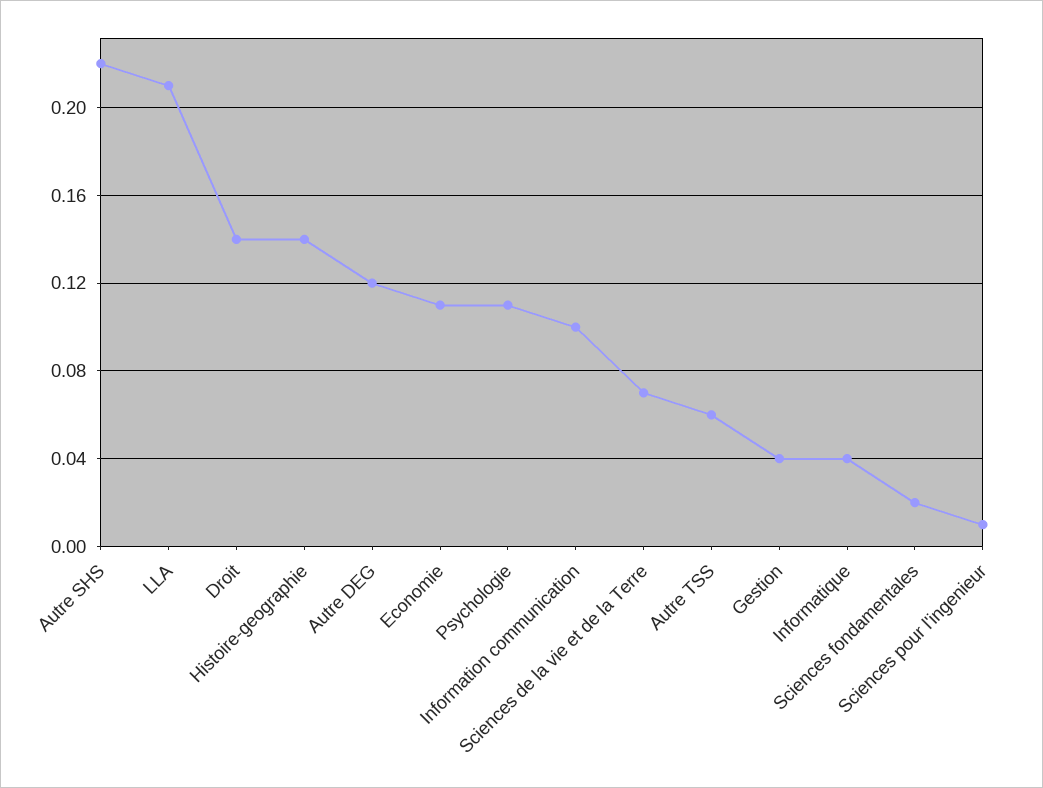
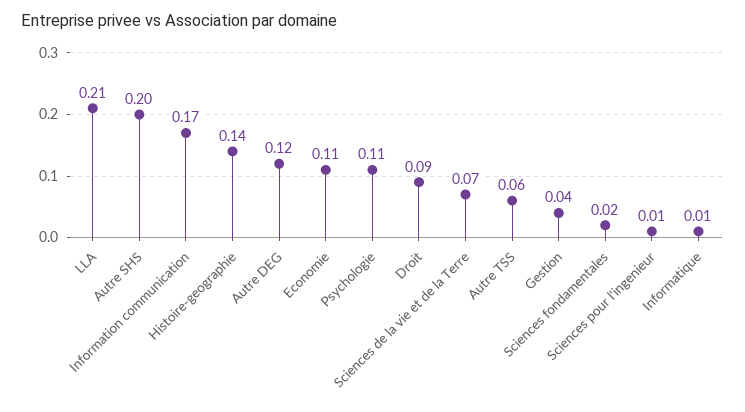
  {
-   "Autre SHS": 0.22,
+   "Autre SHS": 0.2,
    "LLA": 0.21,
-   "Droit": 0.14,
+   "Droit": 0.09,
    "Histoire-geographie": 0.14,
    "Autre DEG": 0.12,
    "Economie": 0.11,
    "Psychologie": 0.11,
-   "Information communication": 0.1,
+   "Information communication": 0.17,
    "Sciences de la vie et de la Terre": 0.07,
    "Autre TSS": 0.06,
    "Gestion": 0.04,
-   "Informatique": 0.04,
+   "Informatique": 0.01,
    "Sciences fondamentales": 0.02,
    "Sciences pour l'ingenieur": 0.01
  }

